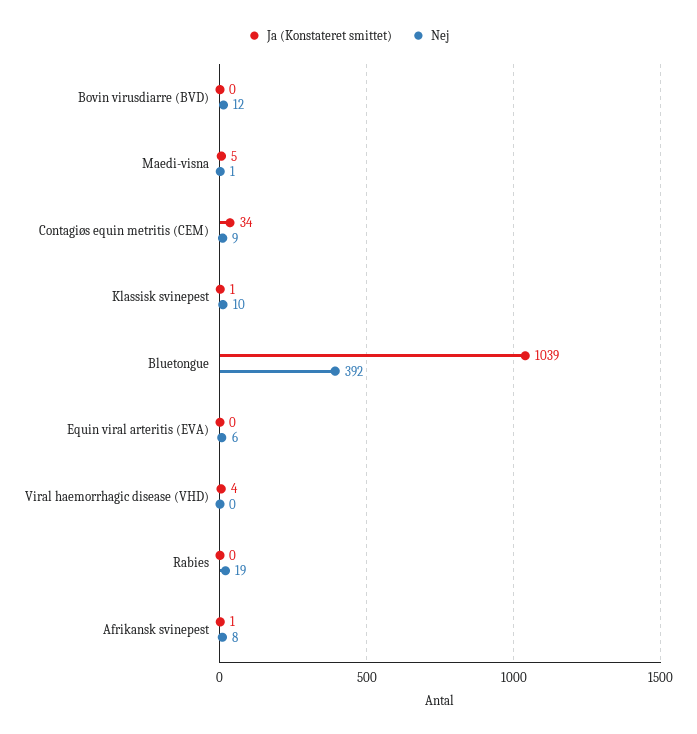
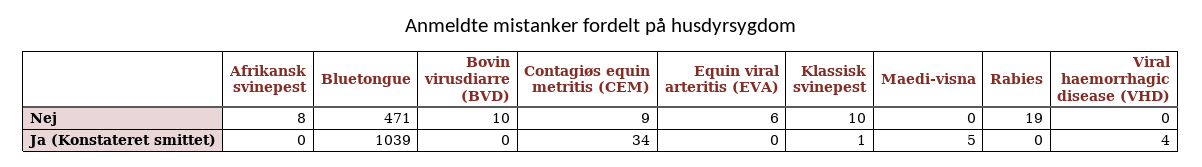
  {
    "Ja (Konstateret smittet)": {
      "Bovin virusdiarre (BVD)": 0,
      "Maedi-visna": 5,
      "Contagiøs equin metritis (CEM)": 34,
      "Klassisk svinepest": 1,
      "Bluetongue": 1039,
      "Equin viral arteritis (EVA)": 0,
      "Viral haemorrhagic disease (VHD)": 4,
      "Rabies": 0,
-     "Afrikansk svinepest": 1
+     "Afrikansk svinepest": 0
    },
    "Nej": {
-     "Bovin virusdiarre (BVD)": 12,
+     "Bovin virusdiarre (BVD)": 10,
-     "Maedi-visna": 1,
+     "Maedi-visna": 0,
      "Contagiøs equin metritis (CEM)": 9,
      "Klassisk svinepest": 10,
-     "Bluetongue": 392,
+     "Bluetongue": 471,
      "Equin viral arteritis (EVA)": 6,
      "Viral haemorrhagic disease (VHD)": 0,
      "Rabies": 19,
      "Afrikansk svinepest": 8
    }
  }

